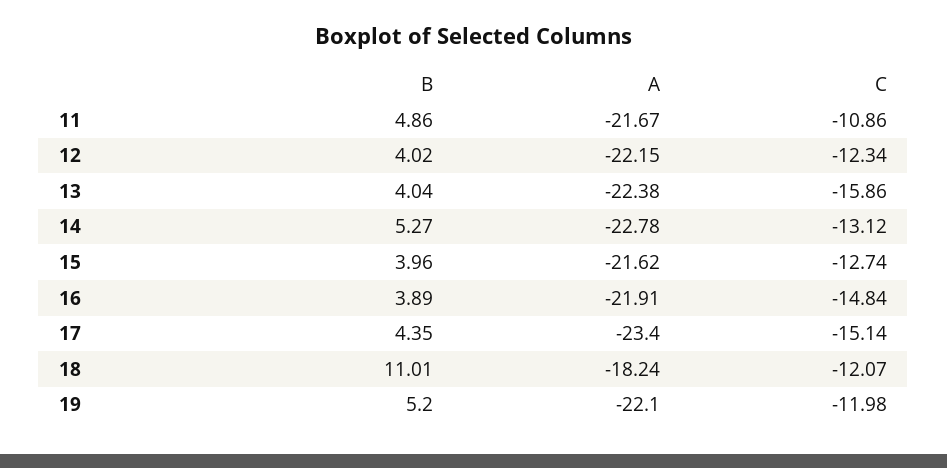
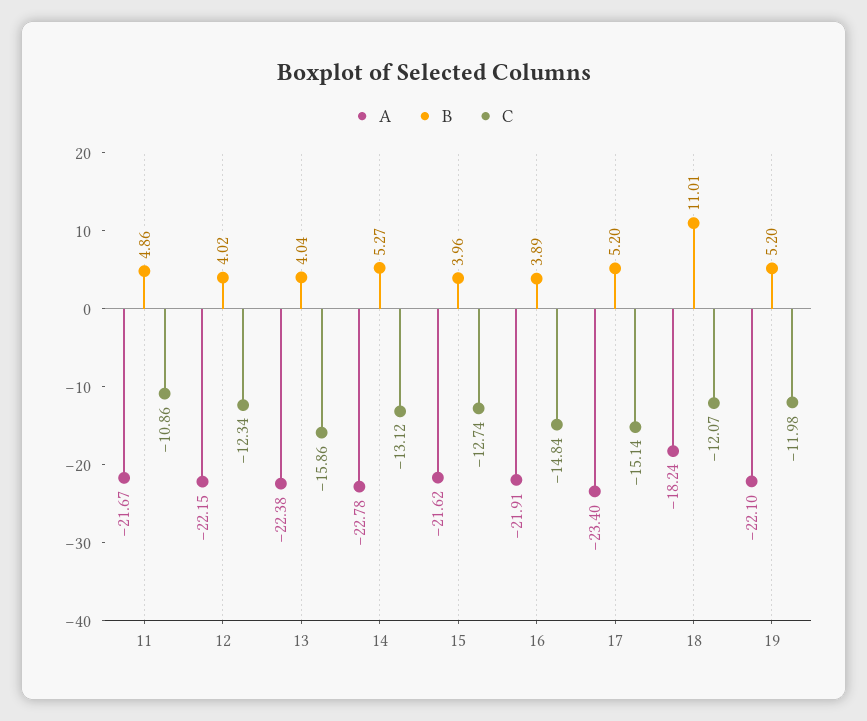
  {
    "B": {
      "11": 4.86,
      "12": 4.02,
      "13": 4.04,
      "14": 5.27,
      "15": 3.96,
      "16": 3.89,
-     "17": 4.35,
+     "17": 5.2,
      "18": 11.01,
      "19": 5.2
    },
    "A": {
      "11": -21.67,
      "12": -22.15,
      "13": -22.38,
      "14": -22.78,
      "15": -21.62,
      "16": -21.91,
      "17": -23.4,
      "18": -18.24,
      "19": -22.1
    },
    "C": {
      "11": -10.86,
      "12": -12.34,
      "13": -15.86,
      "14": -13.12,
      "15": -12.74,
      "16": -14.84,
      "17": -15.14,
      "18": -12.07,
      "19": -11.98
    }
  }

